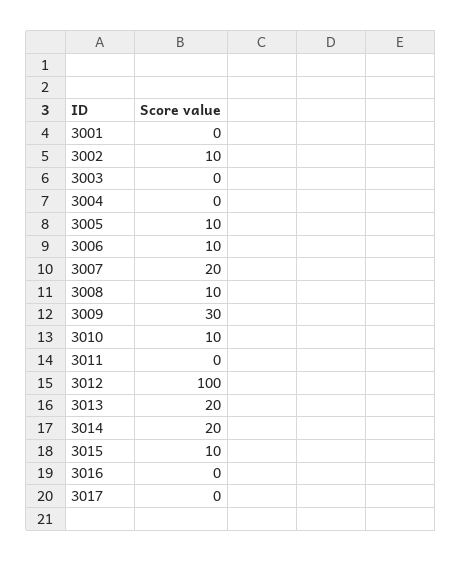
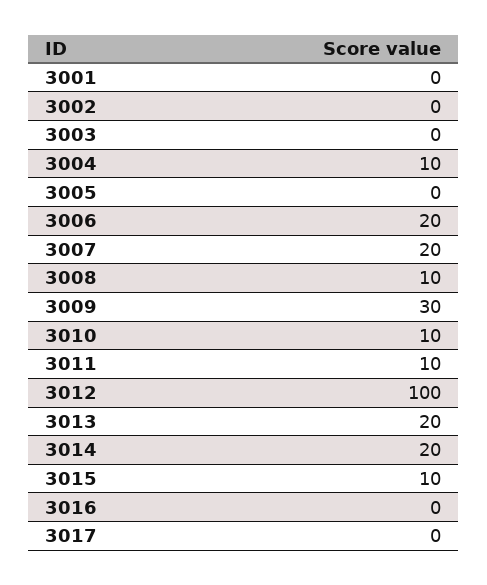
  {
    "3001": 0,
-   "3002": 10,
+   "3002": 0,
    "3003": 0,
-   "3004": 0,
+   "3004": 10,
-   "3005": 10,
+   "3005": 0,
-   "3006": 10,
+   "3006": 20,
    "3007": 20,
    "3008": 10,
    "3009": 30,
    "3010": 10,
-   "3011": 0,
+   "3011": 10,
    "3012": 100,
    "3013": 20,
    "3014": 20,
    "3015": 10,
    "3016": 0,
    "3017": 0
  }

